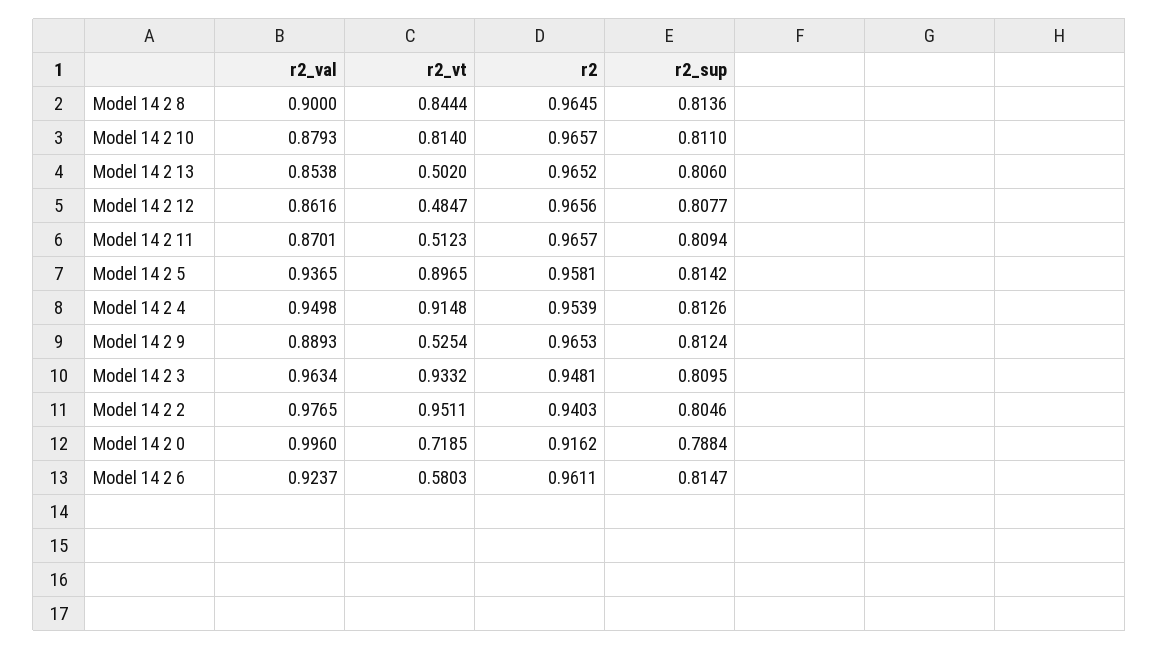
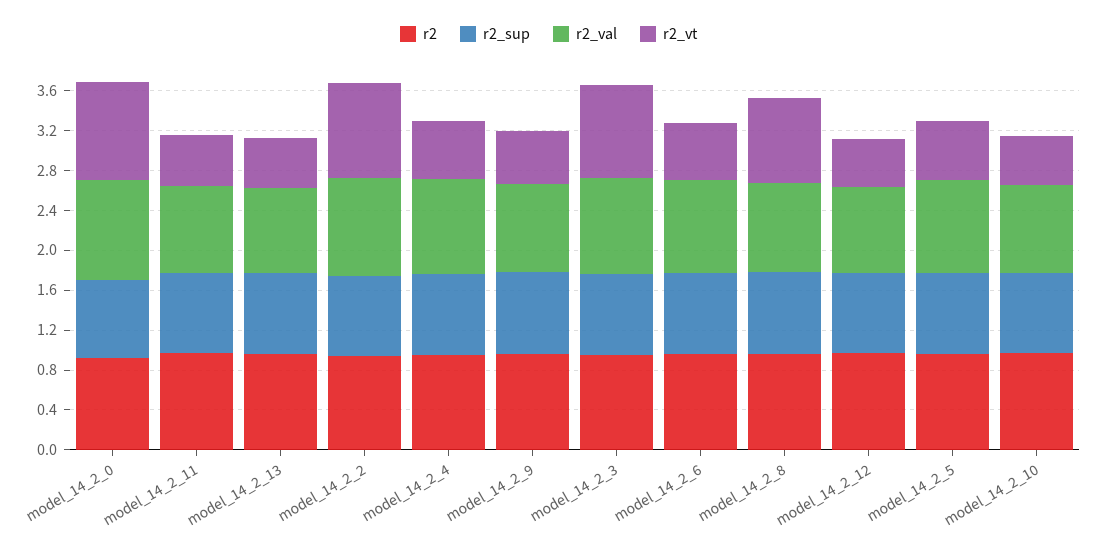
  {
    "r2_val": {
      "Model 14 2 8": 0.9,
      "Model 14 2 10": 0.8793,
      "Model 14 2 13": 0.8538,
      "Model 14 2 12": 0.8616,
      "Model 14 2 11": 0.8701,
      "Model 14 2 5": 0.9365,
      "Model 14 2 4": 0.9498,
      "Model 14 2 9": 0.8893,
      "Model 14 2 3": 0.9634,
      "Model 14 2 2": 0.9765,
      "Model 14 2 0": 0.996,
      "Model 14 2 6": 0.9237
    },
    "r2_vt": {
      "Model 14 2 8": 0.8444,
-     "Model 14 2 10": 0.814,
+     "Model 14 2 10": 0.5,
      "Model 14 2 13": 0.502,
      "Model 14 2 12": 0.4847,
      "Model 14 2 11": 0.5123,
-     "Model 14 2 5": 0.8965,
+     "Model 14 2 5": 0.6,
-     "Model 14 2 4": 0.9148,
+     "Model 14 2 4": 0.6,
      "Model 14 2 9": 0.5254,
      "Model 14 2 3": 0.9332,
      "Model 14 2 2": 0.9511,
-     "Model 14 2 0": 0.7185,
+     "Model 14 2 0": 1,
      "Model 14 2 6": 0.5803
    },
    "r2": {
      "Model 14 2 8": 0.9645,
      "Model 14 2 10": 0.9657,
      "Model 14 2 13": 0.9652,
      "Model 14 2 12": 0.9656,
      "Model 14 2 11": 0.9657,
      "Model 14 2 5": 0.9581,
      "Model 14 2 4": 0.9539,
      "Model 14 2 9": 0.9653,
      "Model 14 2 3": 0.9481,
      "Model 14 2 2": 0.9403,
      "Model 14 2 0": 0.9162,
      "Model 14 2 6": 0.9611
    },
    "r2_sup": {
      "Model 14 2 8": 0.8136,
      "Model 14 2 10": 0.811,
      "Model 14 2 13": 0.806,
      "Model 14 2 12": 0.8077,
      "Model 14 2 11": 0.8094,
      "Model 14 2 5": 0.8142,
      "Model 14 2 4": 0.8126,
      "Model 14 2 9": 0.8124,
      "Model 14 2 3": 0.8095,
      "Model 14 2 2": 0.8046,
      "Model 14 2 0": 0.7884,
      "Model 14 2 6": 0.8147
    }
  }

